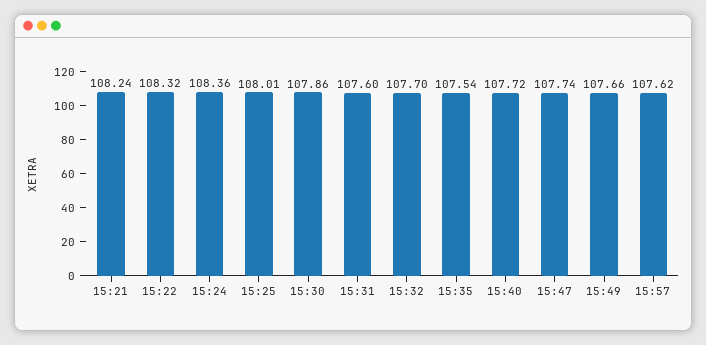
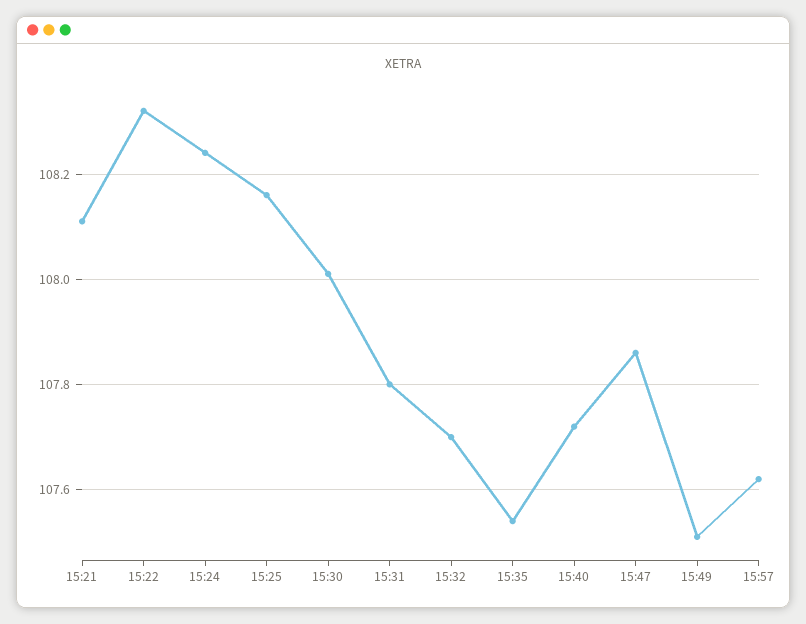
  {
-   "15:21": 108.24,
+   "15:21": 108.1,
    "15:22": 108.32,
-   "15:24": 108.36,
+   "15:24": 108.25,
-   "15:25": 108.01,
+   "15:25": 108.15,
-   "15:30": 107.86,
+   "15:30": 108,
-   "15:31": 107.6,
+   "15:31": 107.8,
    "15:32": 107.7,
    "15:35": 107.54,
    "15:40": 107.72,
-   "15:47": 107.74,
+   "15:47": 107.85,
-   "15:49": 107.66,
+   "15:49": 107.5,
    "15:57": 107.62
  }

